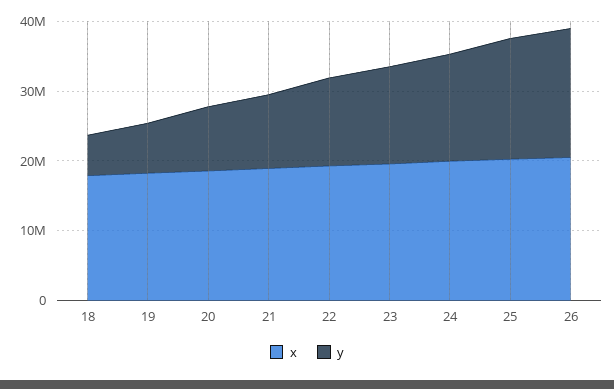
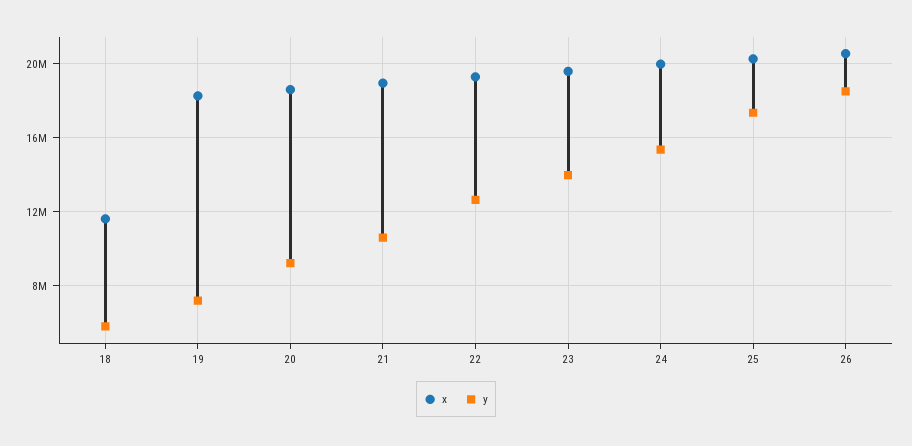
  {
    "x": {
-     "18": 18000000,
+     "18": 11500000,
      "19": 18500000,
      "20": 18500000,
      "21": 19000000,
      "22": 19500000,
      "23": 19500000,
      "24": 20000000,
      "25": 20500000,
      "26": 20500000
    },
    "y": {
      "18": 6000000,
      "19": 7000000,
      "20": 9000000,
      "21": 10500000,
      "22": 12500000,
      "23": 14000000,
      "24": 15500000,
      "25": 17500000,
      "26": 18500000
    }
  }

